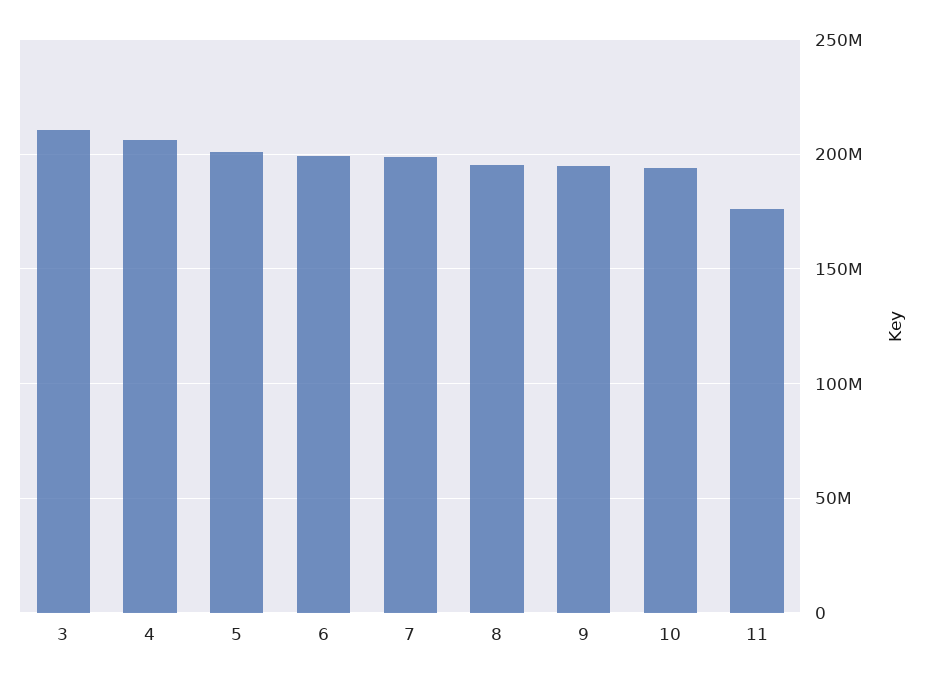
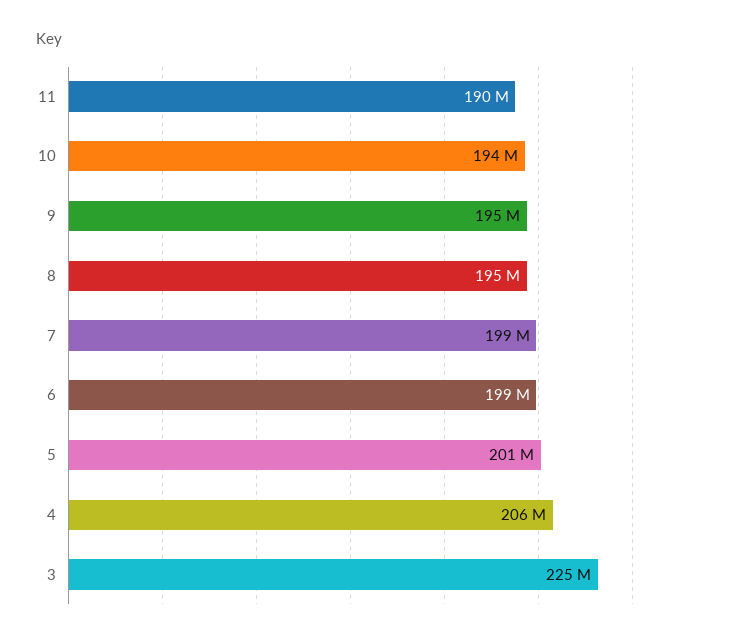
  {
-   "3": 210000000,
+   "3": 225000000,
    "4": 206000000,
    "5": 201000000,
    "6": 199000000,
    "7": 199000000,
    "8": 195000000,
    "9": 195000000,
    "10": 194000000,
-   "11": 175000000
+   "11": 190000000
  }

